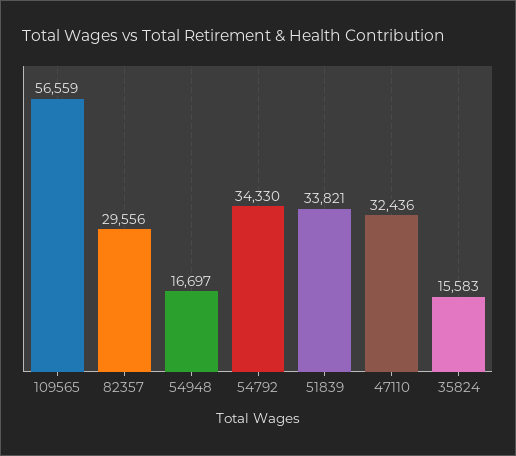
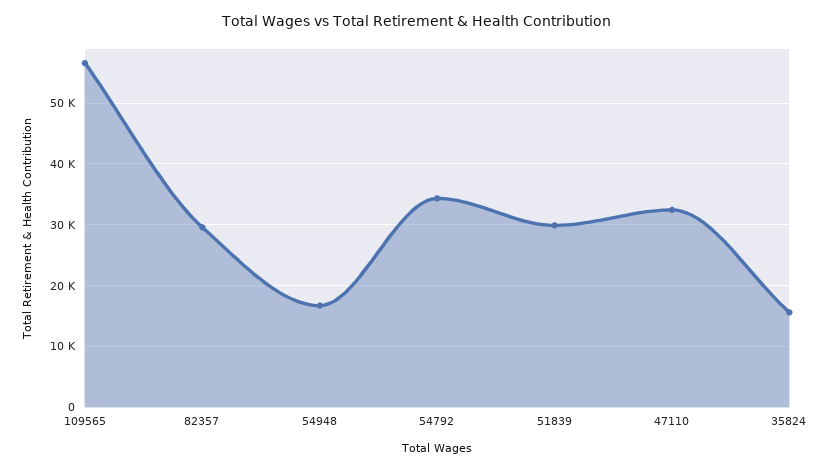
  {
    "109565": 56559,
    "82357": 29556,
    "54948": 16697,
    "54792": 34330,
-   "51839": 33821,
+   "51839": 30000,
    "47110": 32436,
    "35824": 15583
  }

